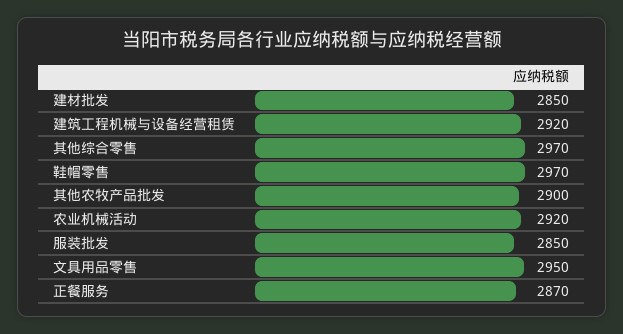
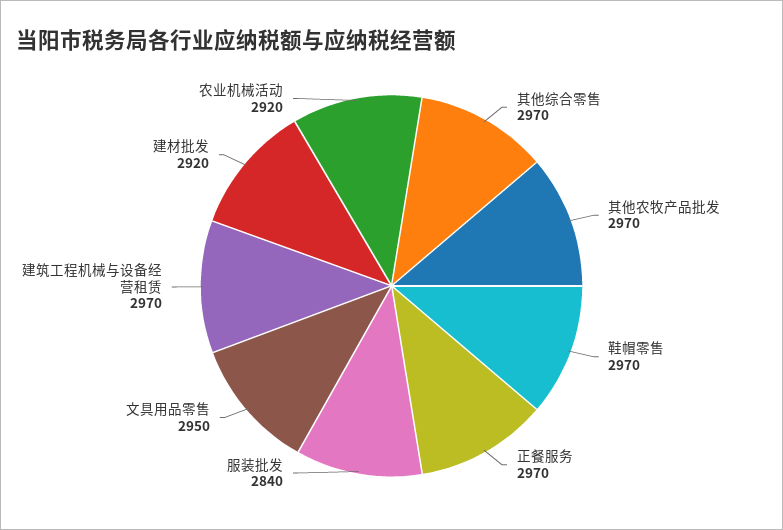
  {
-   "建材批发": 2850,
+   "建材批发": 2920,
-   "建筑工程机械与设备经营租赁": 2920,
+   "建筑工程机械与设备经营租赁": 2970,
    "其他综合零售": 2970,
    "鞋帽零售": 2970,
-   "其他农牧产品批发": 2900,
+   "其他农牧产品批发": 2970,
    "农业机械活动": 2920,
-   "服装批发": 2850,
+   "服装批发": 2840,
    "文具用品零售": 2950,
-   "正餐服务": 2870
+   "正餐服务": 2970
  }

